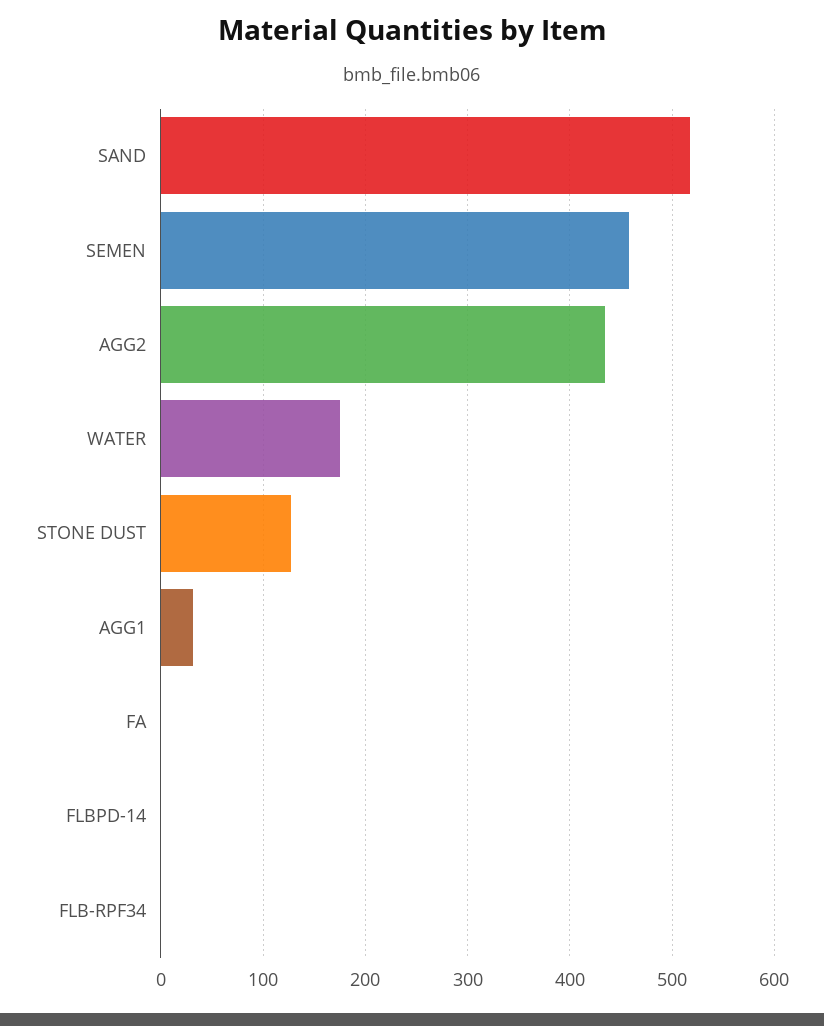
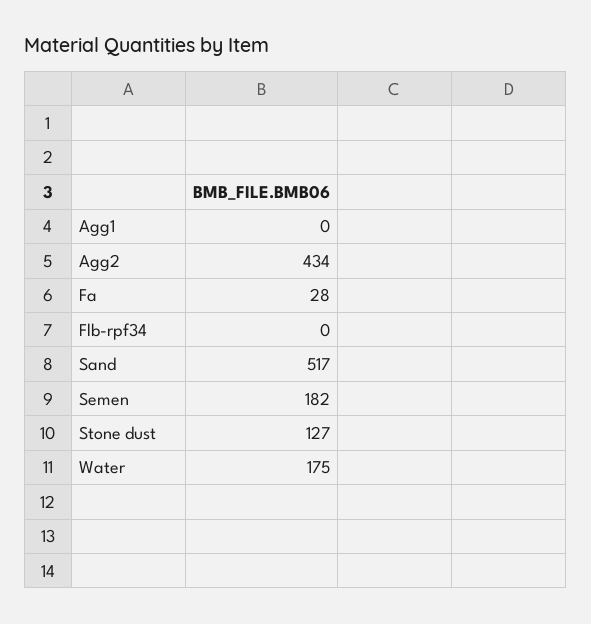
  {
    "SAND": 517,
-   "SEMEN": 460,
+   "SEMEN": 182,
    "AGG2": 434,
    "WATER": 175,
    "STONE DUST": 127,
-   "AGG1": 30,
+   "AGG1": 0,
-   "FA": 0,
+   "FA": 28,
-   "FLBPD-14": 0,
    "FLB-RPF34": 0
  }

